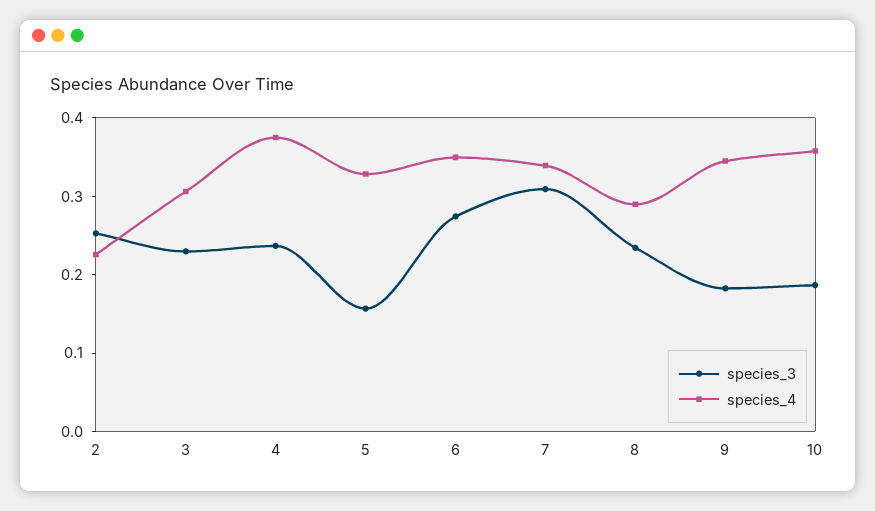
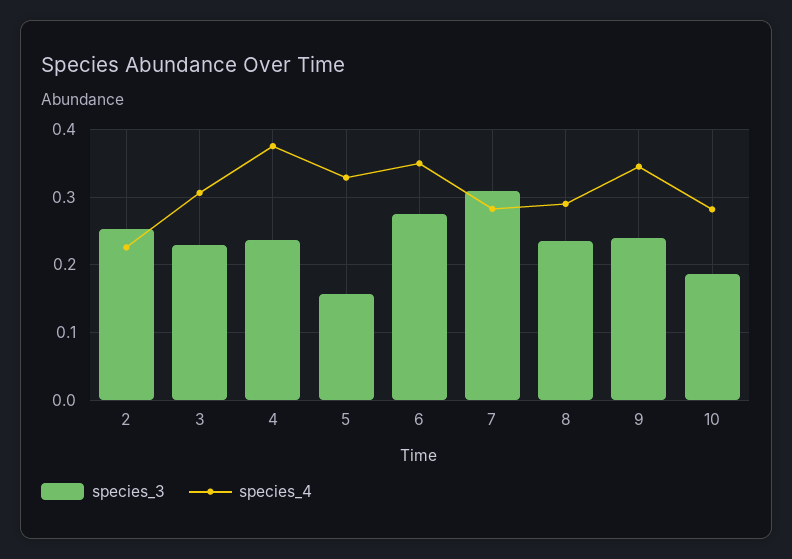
  {
    "species_3": {
      "2": 0.25,
      "3": 0.23,
      "4": 0.24,
      "5": 0.16,
      "6": 0.27,
      "7": 0.31,
      "8": 0.23,
-     "9": 0.18,
+     "9": 0.24,
      "10": 0.19
    },
    "species_4": {
      "2": 0.23,
      "3": 0.31,
      "4": 0.38,
      "5": 0.33,
      "6": 0.35,
-     "7": 0.34,
+     "7": 0.28,
      "8": 0.29,
      "9": 0.35,
-     "10": 0.36
+     "10": 0.28
    }
  }

